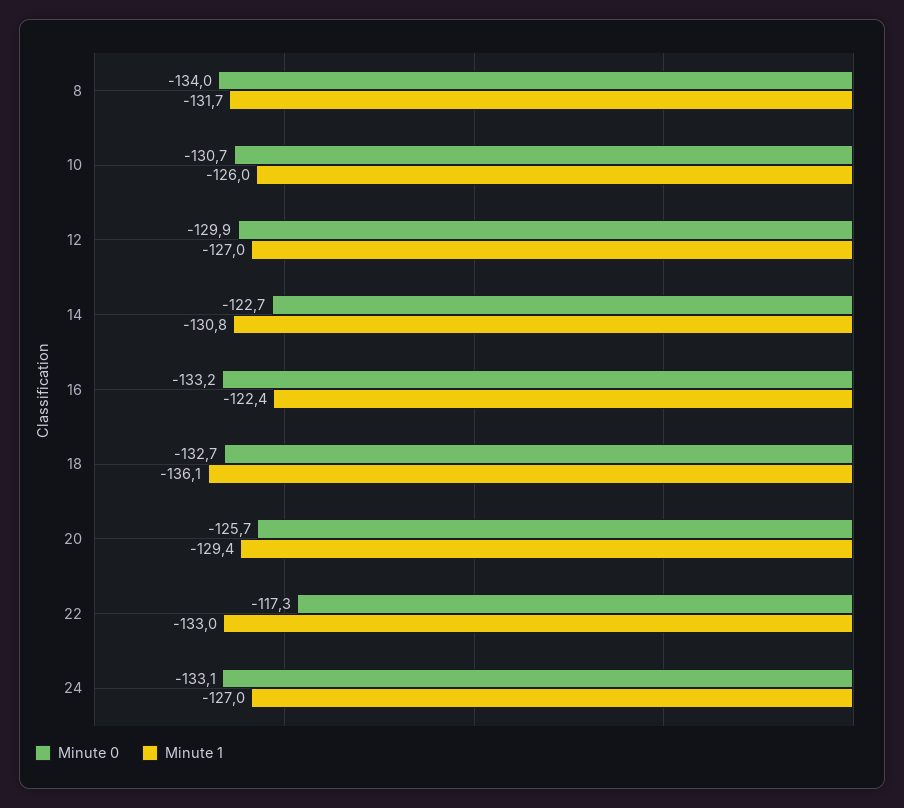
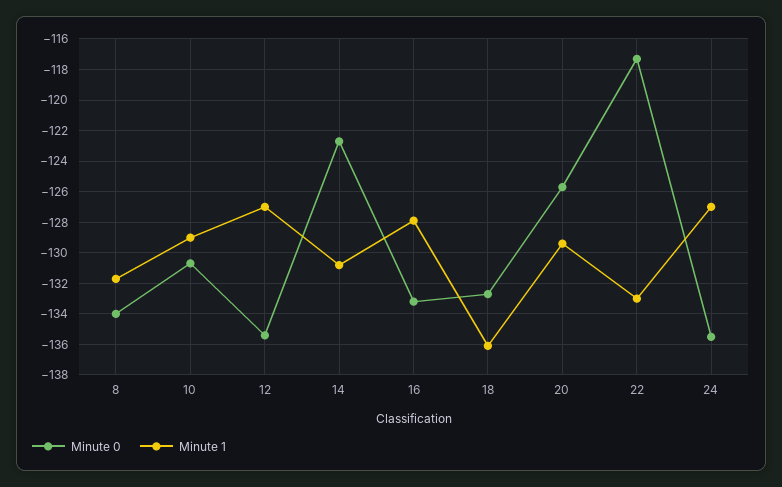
  {
    "Minute 0": {
      "8": -134,
      "10": -130.7,
-     "12": -129.9,
+     "12": -135.5,
      "14": -122.7,
      "16": -133.2,
      "18": -132.7,
      "20": -125.7,
      "22": -117.3,
-     "24": -133.1
+     "24": -135.5
    },
    "Minute 1": {
      "8": -131.7,
-     "10": -126,
+     "10": -129,
      "12": -127,
      "14": -130.8,
-     "16": -122.4,
+     "16": -128,
      "18": -136.1,
      "20": -129.4,
      "22": -133,
      "24": -127
    }
  }

